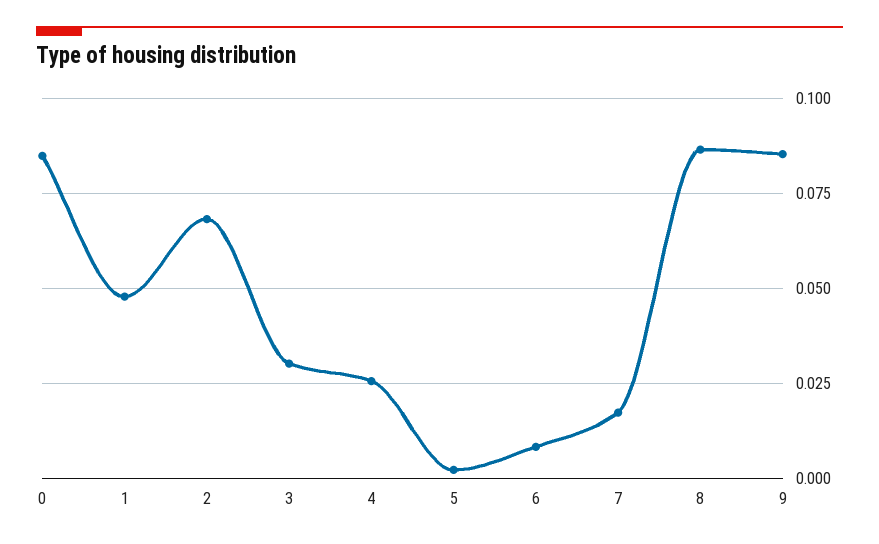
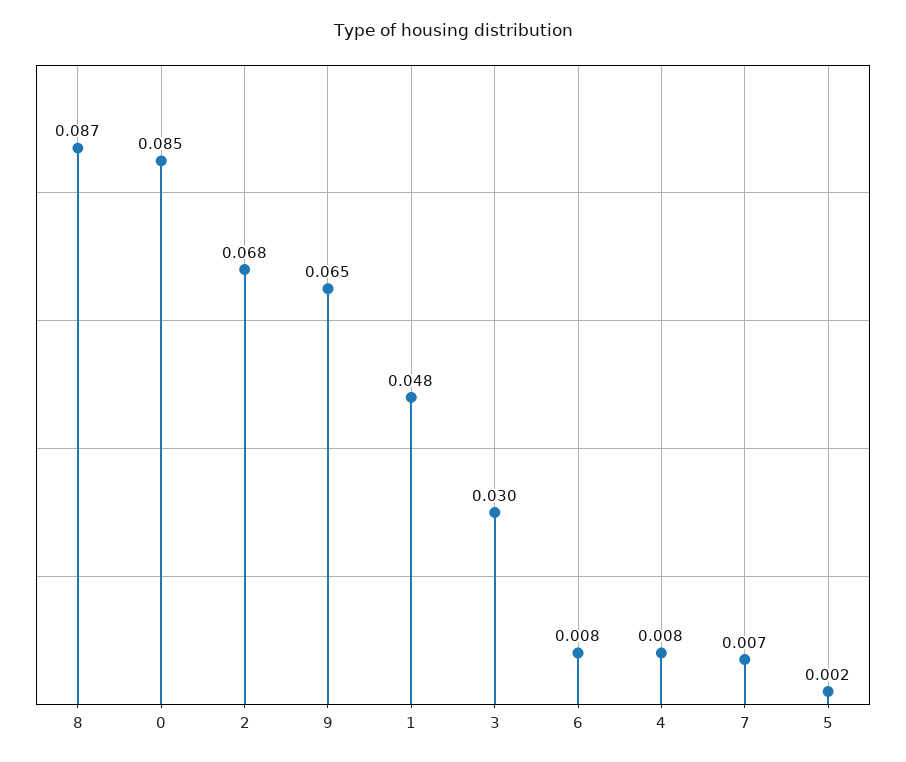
  {
    "0": 0.085,
    "1": 0.048,
    "2": 0.068,
    "3": 0.03,
-   "4": 0.025,
+   "4": 0.008,
    "5": 0.002,
    "6": 0.008,
-   "7": 0.0175,
+   "7": 0.007,
    "8": 0.087,
-   "9": 0.085
+   "9": 0.065
  }

